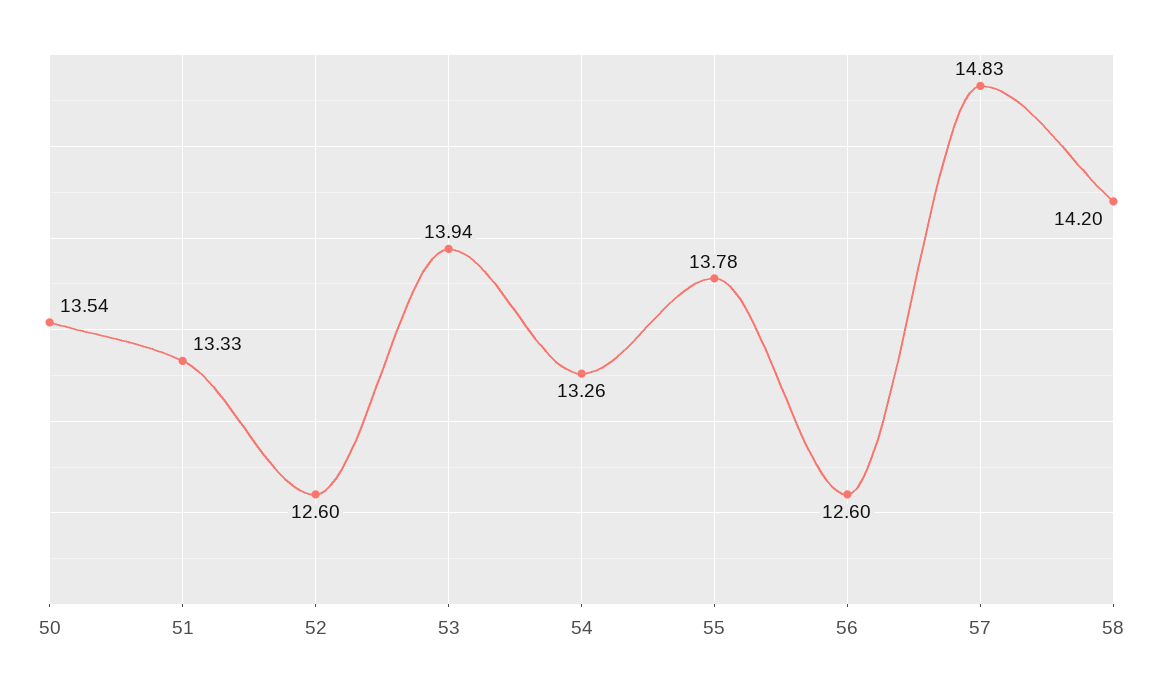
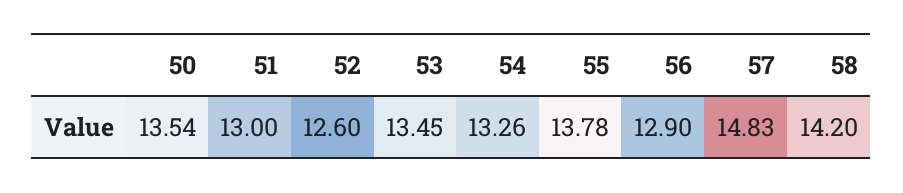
  {
    "50": 13.54,
-   "51": 13.33,
+   "51": 13,
    "52": 12.6,
-   "53": 13.94,
+   "53": 13.45,
    "54": 13.26,
    "55": 13.78,
-   "56": 12.6,
+   "56": 12.9,
    "57": 14.83,
    "58": 14.2
  }

